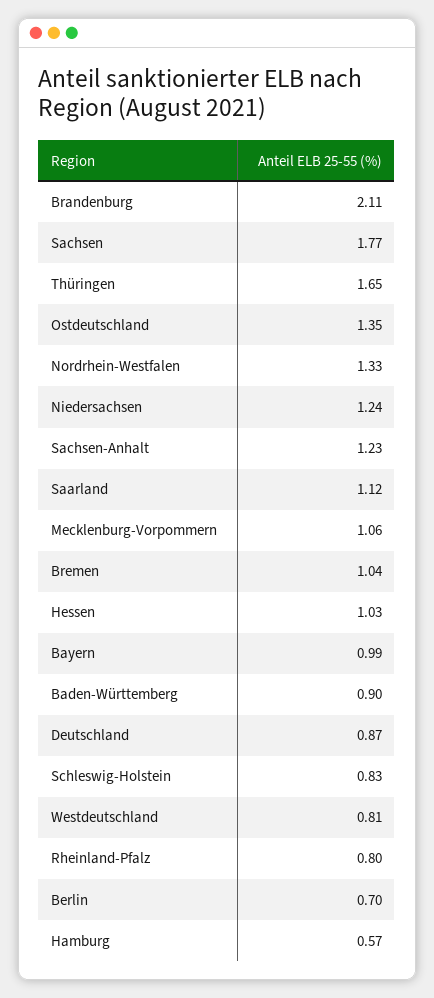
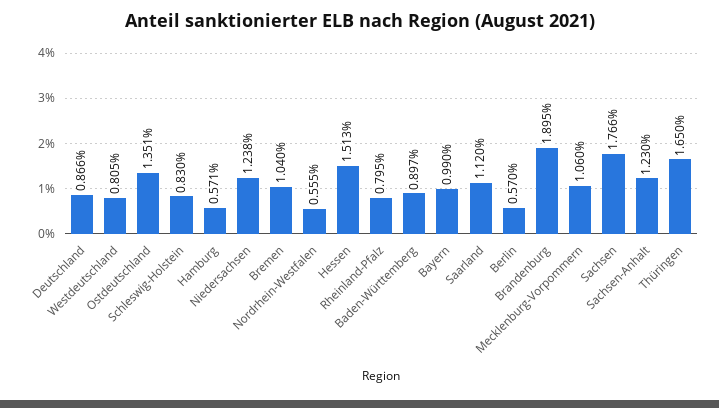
  {
-   "Brandenburg": 2.11,
+   "Brandenburg": 1.895,
    "Sachsen": 1.766,
    "Thüringen": 1.65,
    "Ostdeutschland": 1.351,
-   "Nordrhein-Westfalen": 1.33,
+   "Nordrhein-Westfalen": 0.555,
    "Niedersachsen": 1.238,
    "Sachsen-Anhalt": 1.23,
    "Saarland": 1.12,
    "Mecklenburg-Vorpommern": 1.06,
    "Bremen": 1.04,
-   "Hessen": 1.03,
+   "Hessen": 1.513,
    "Bayern": 0.99,
    "Baden-Württemberg": 0.897,
    "Deutschland": 0.866,
    "Schleswig-Holstein": 0.83,
    "Westdeutschland": 0.805,
    "Rheinland-Pfalz": 0.795,
-   "Berlin": 0.7,
+   "Berlin": 0.57,
    "Hamburg": 0.571
  }

